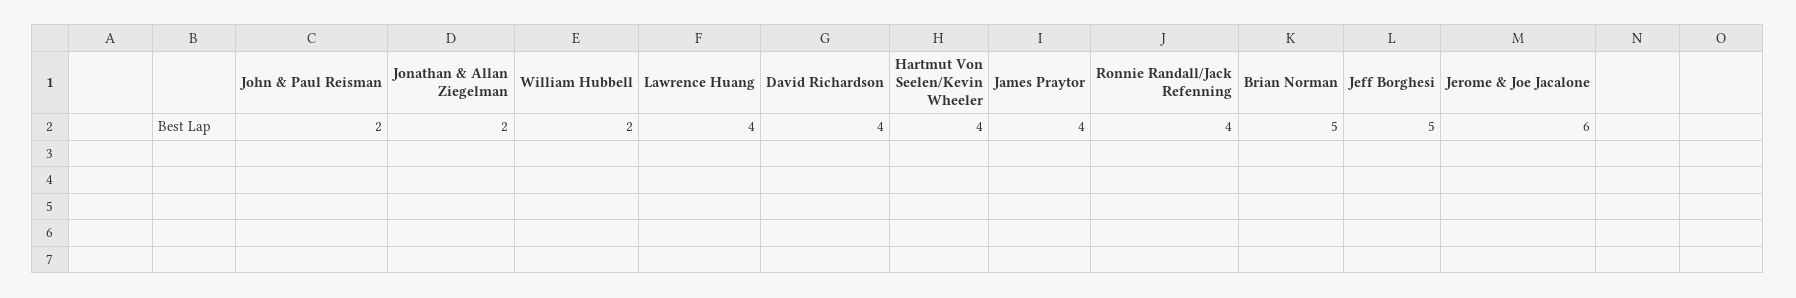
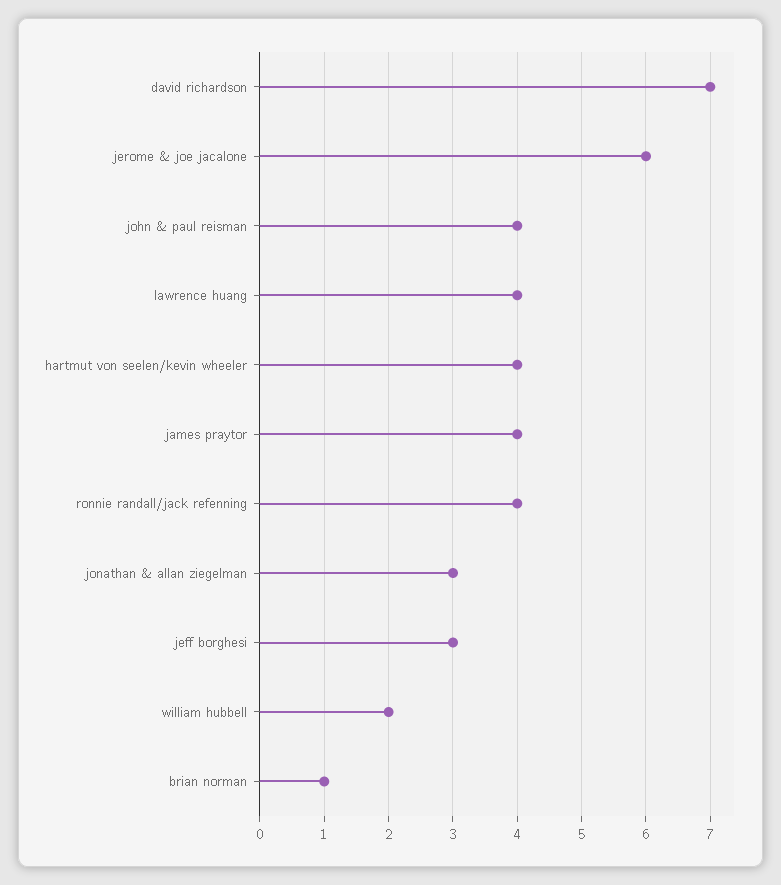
  {
-   "John & Paul Reisman": 2,
+   "John & Paul Reisman": 4,
-   "Jonathan & Allan Ziegelman": 2,
+   "Jonathan & Allan Ziegelman": 3,
    "William Hubbell": 2,
    "Lawrence Huang": 4,
-   "David Richardson": 4,
+   "David Richardson": 7,
    "Hartmut Von Seelen/Kevin Wheeler": 4,
    "James Praytor": 4,
    "Ronnie Randall/Jack Refenning": 4,
-   "Brian Norman": 5,
+   "Brian Norman": 1,
-   "Jeff Borghesi": 5,
+   "Jeff Borghesi": 3,
    "Jerome & Joe Jacalone": 6
  }

